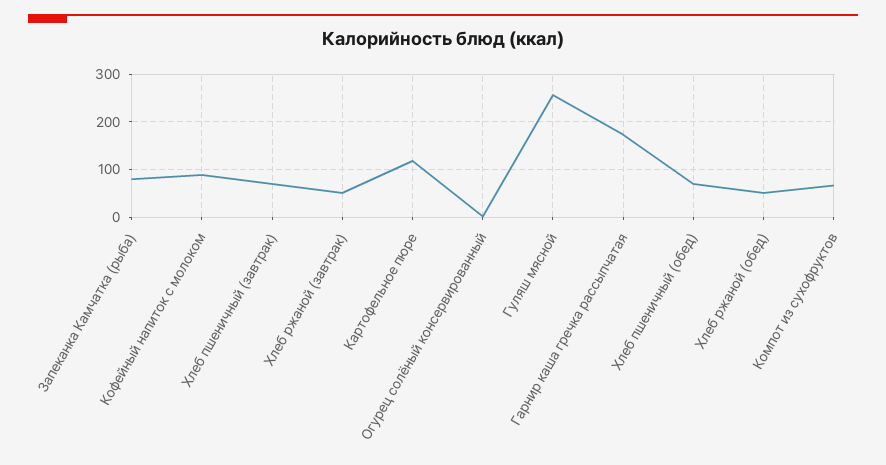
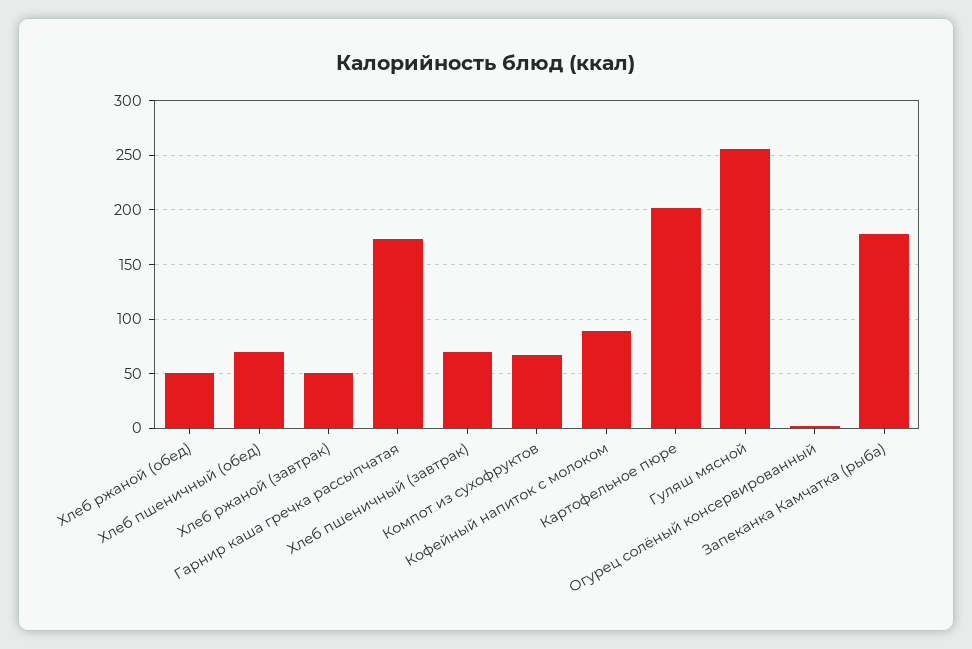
  {
-   "Запеканка Камчатка (рыба)": 80,
+   "Запеканка Камчатка (рыба)": 180,
    "Кофейный напиток с молоком": 90,
    "Хлеб пшеничный (завтрак)": 70,
    "Хлеб ржаной (завтрак)": 50,
-   "Картофельное пюре": 120,
+   "Картофельное пюре": 200,
    "Огурец солёный консервированный": 0,
    "Гуляш мясной": 260,
    "Гарнир каша гречка рассыпчатая": 170,
    "Хлеб пшеничный (обед)": 70,
    "Хлеб ржаной (обед)": 50,
    "Компот из сухофруктов": 70
  }

